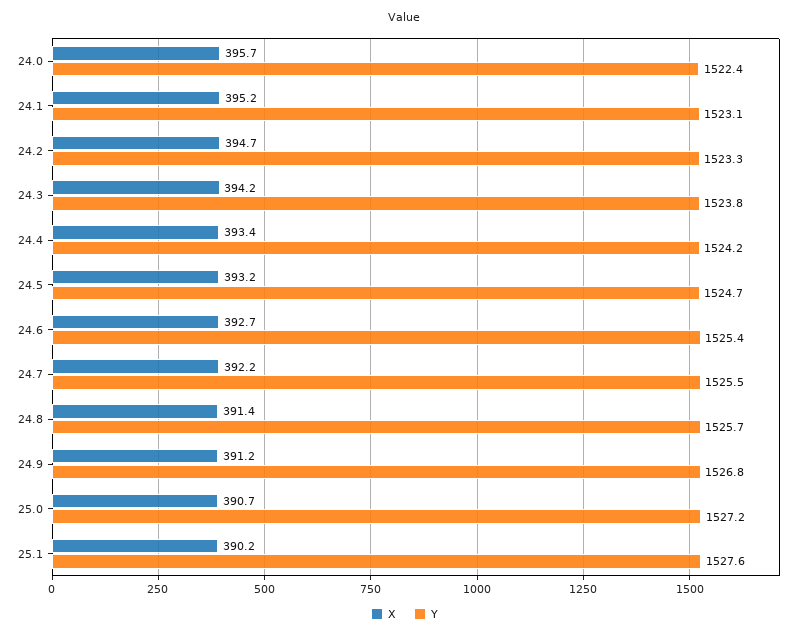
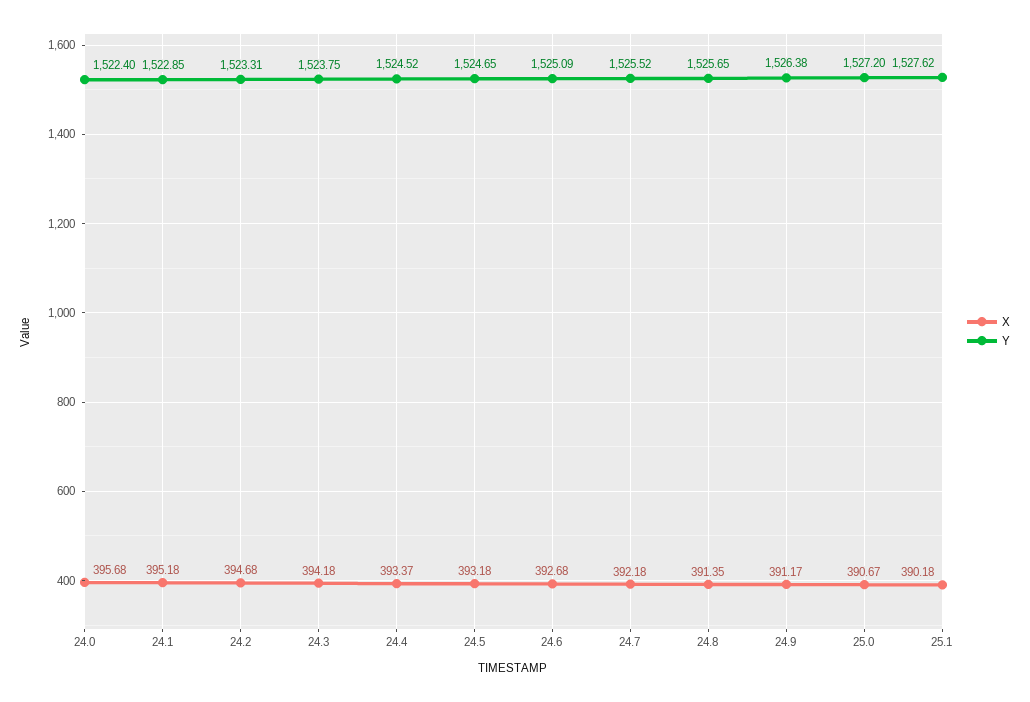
  {
    "X": {
      "24.0": 395.68,
      "24.1": 395.18,
      "24.2": 394.68,
      "24.3": 394.18,
      "24.4": 393.37,
      "24.5": 393.18,
      "24.6": 392.68,
      "24.7": 392.18,
      "24.8": 391.35,
      "24.9": 391.17,
      "25.0": 390.67,
      "25.1": 390.18
    },
    "Y": {
      "24.0": 1522.4,
-     "24.1": 1523.1,
+     "24.1": 1522.85,
      "24.2": 1523.31,
      "24.3": 1523.75,
-     "24.4": 1524.2,
+     "24.4": 1524.52,
      "24.5": 1524.65,
-     "24.6": 1525.4,
+     "24.6": 1525.09,
      "24.7": 1525.52,
      "24.8": 1525.65,
-     "24.9": 1526.8,
+     "24.9": 1526.38,
      "25.0": 1527.2,
      "25.1": 1527.62
    }
  }

